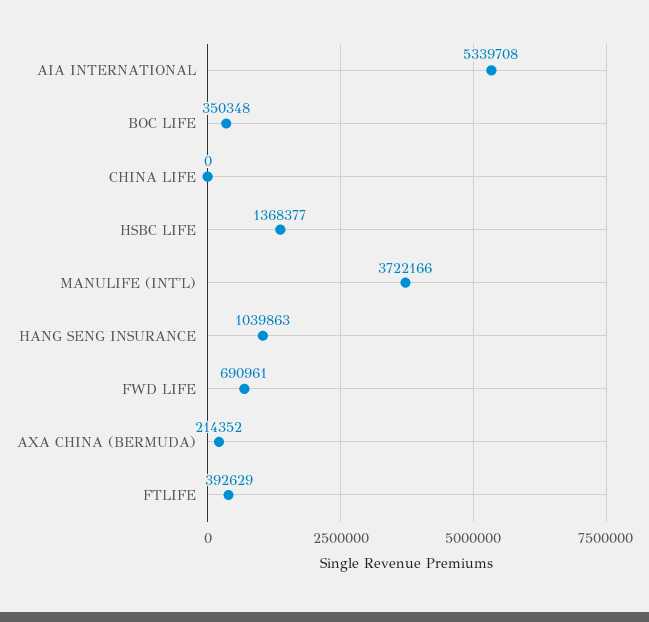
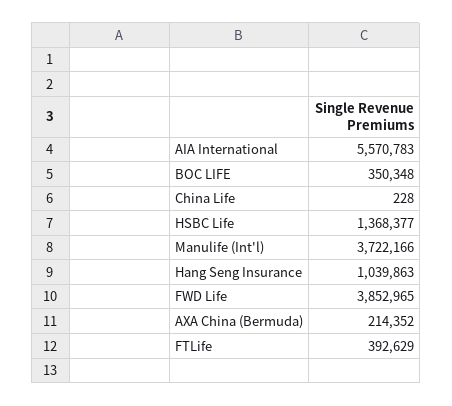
  {
-   "AIA INTERNATIONAL": 5339708,
+   "AIA INTERNATIONAL": 5570783,
    "BOC LIFE": 350348,
-   "CHINA LIFE": 0,
+   "CHINA LIFE": 228,
    "HSBC LIFE": 1368377,
    "MANULIFE (INT'L)": 3722166,
    "HANG SENG INSURANCE": 1039863,
-   "FWD LIFE": 690961,
+   "FWD LIFE": 3852965,
    "AXA CHINA (BERMUDA)": 214352,
    "FTLIFE": 392629
  }

